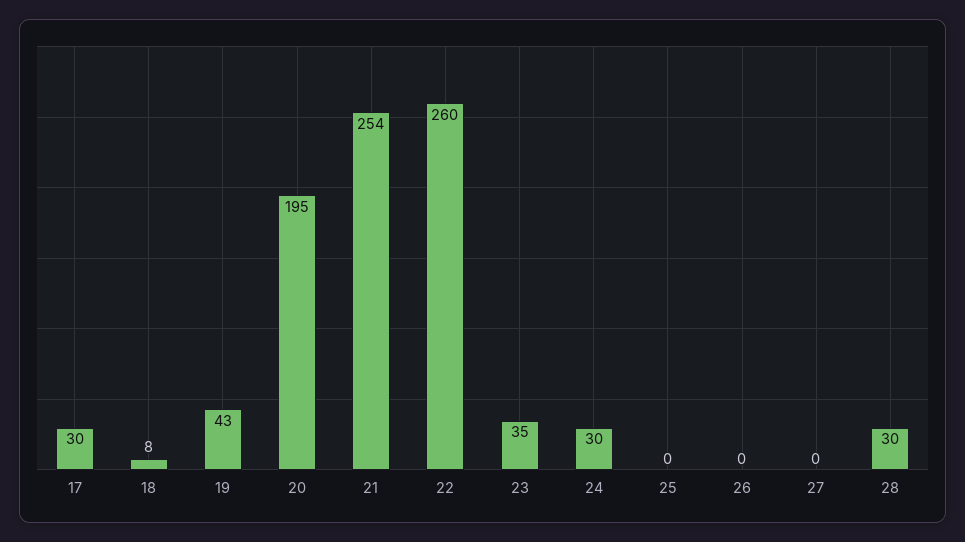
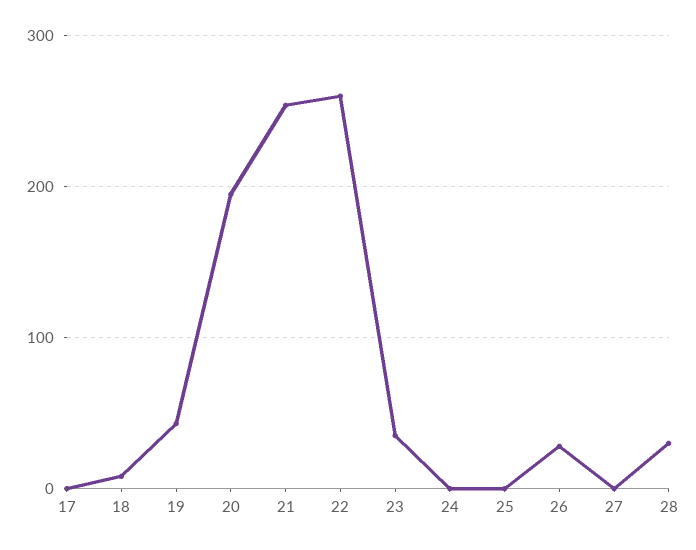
  {
-   "17": 30,
+   "17": 0,
    "18": 8,
    "19": 43,
    "20": 195,
    "21": 254,
    "22": 260,
    "23": 35,
-   "24": 30,
+   "24": 0,
    "25": 0,
-   "26": 0,
+   "26": 30,
    "27": 0,
    "28": 30
  }

